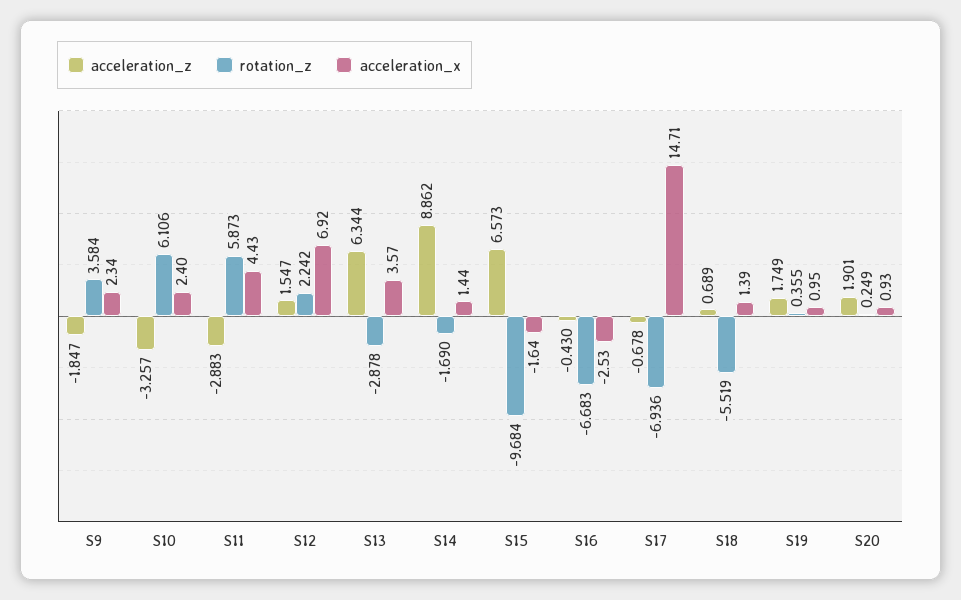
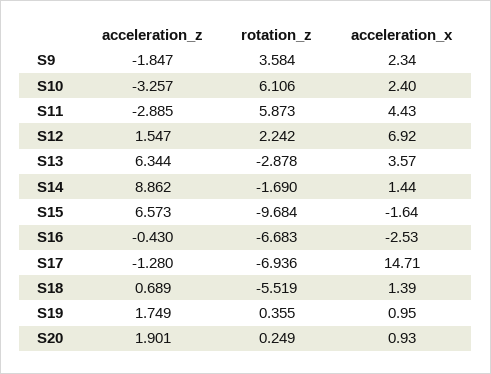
  {
    "acceleration_z": {
      "S9": -1.847,
      "S10": -3.257,
-     "S11": -2.883,
+     "S11": -2.885,
      "S12": 1.547,
      "S13": 6.344,
      "S14": 8.862,
      "S15": 6.573,
      "S16": -0.43,
-     "S17": -0.678,
+     "S17": -1.28,
      "S18": 0.689,
      "S19": 1.749,
      "S20": 1.901
    },
    "rotation_z": {
      "S9": 3.584,
      "S10": 6.106,
      "S11": 5.873,
      "S12": 2.242,
      "S13": -2.878,
      "S14": -1.69,
      "S15": -9.684,
      "S16": -6.683,
      "S17": -6.936,
      "S18": -5.519,
      "S19": 0.355,
      "S20": 0.249
    },
    "acceleration_x": {
      "S9": 2.34,
      "S10": 2.4,
      "S11": 4.43,
      "S12": 6.92,
      "S13": 3.57,
      "S14": 1.44,
      "S15": -1.64,
      "S16": -2.53,
      "S17": 14.71,
      "S18": 1.39,
      "S19": 0.95,
      "S20": 0.93
    }
  }

